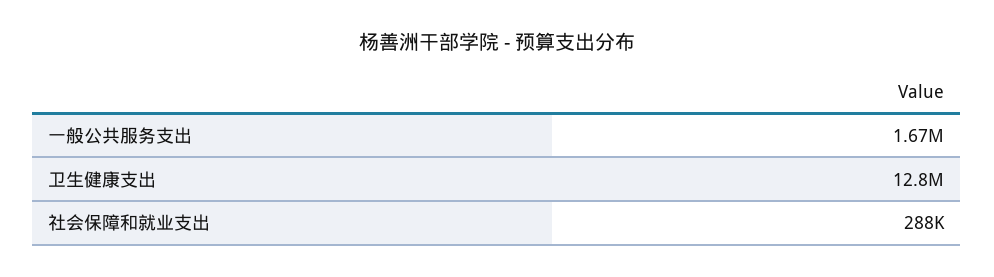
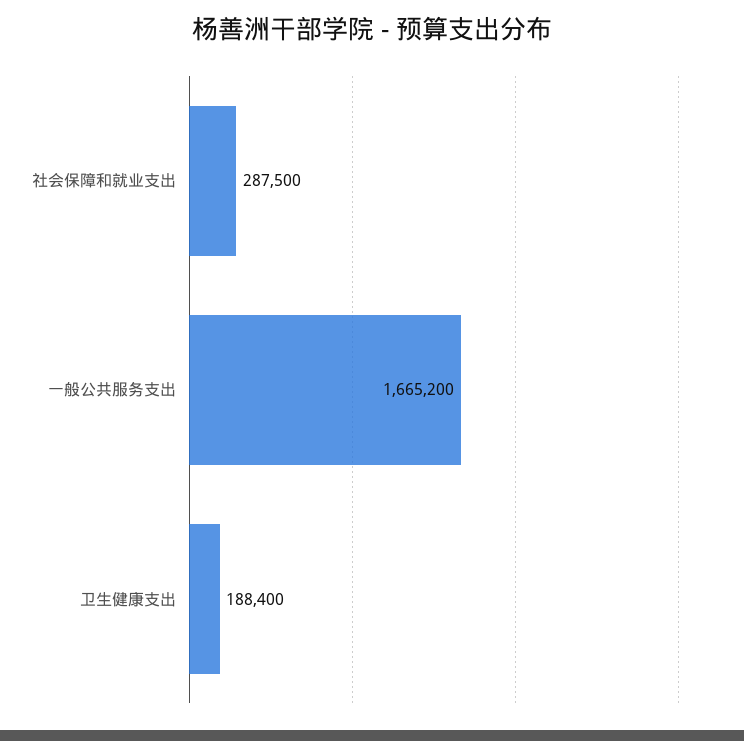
  {
    "一般公共服务支出": 1665200,
-   "卫生健康支出": 12800000,
+   "卫生健康支出": 188400,
    "社会保障和就业支出": 287500
  }

